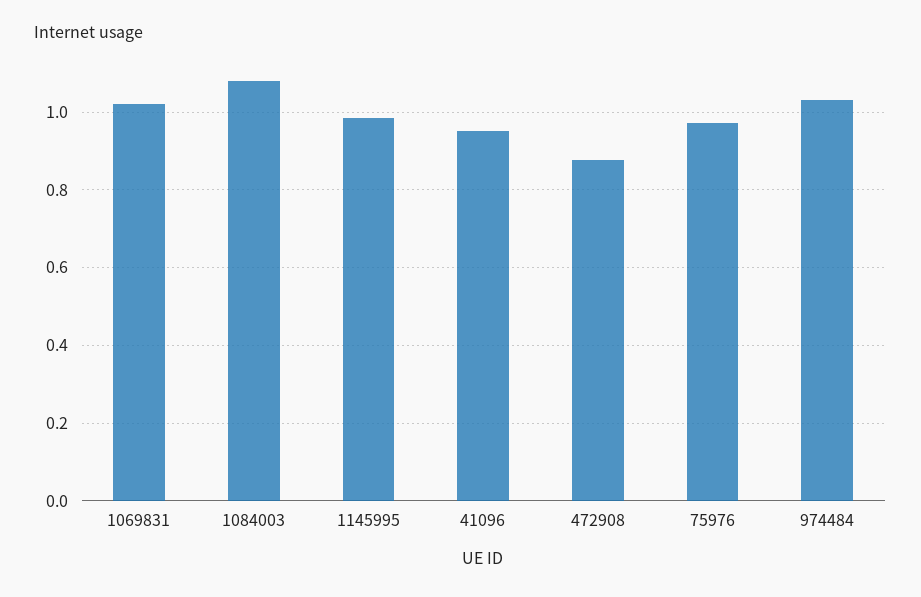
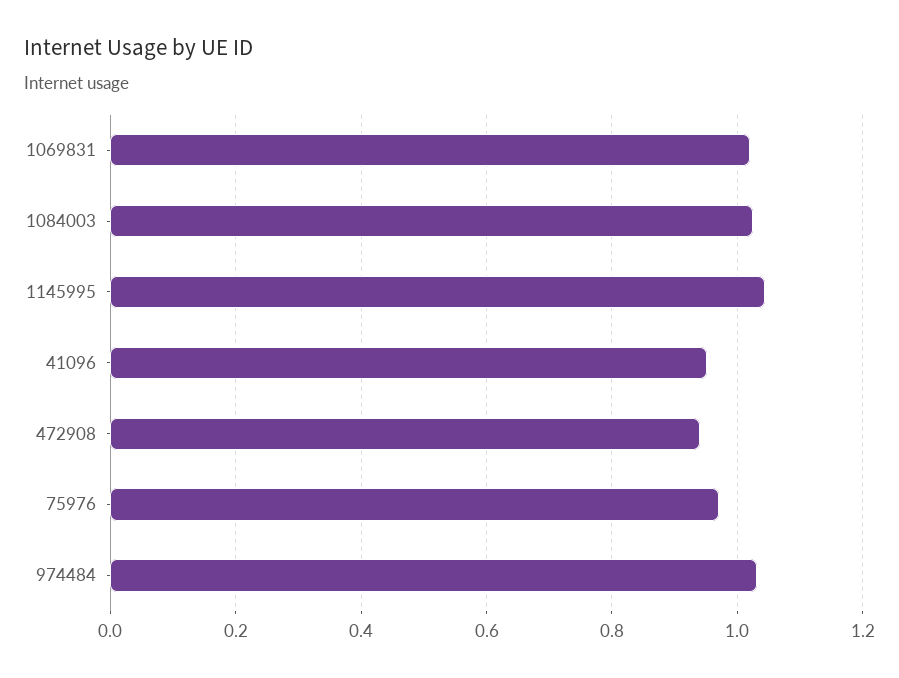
  {
    "1069831": 1.02,
-   "1084003": 1.08,
+   "1084003": 1.02,
-   "1145995": 0.98,
+   "1145995": 1.04,
    "41096": 0.96,
-   "472908": 0.88,
+   "472908": 0.94,
    "75976": 0.98,
    "974484": 1.04
  }

